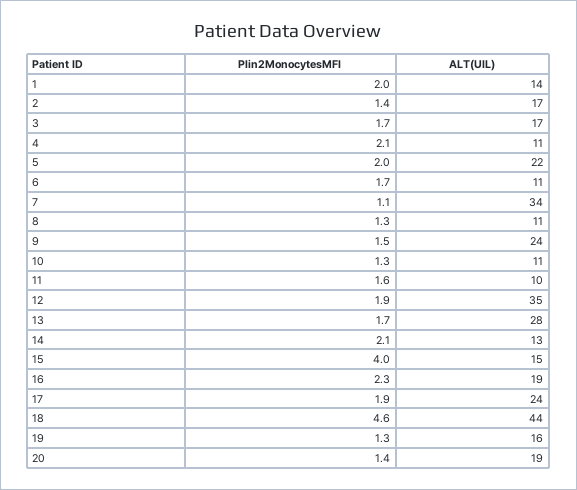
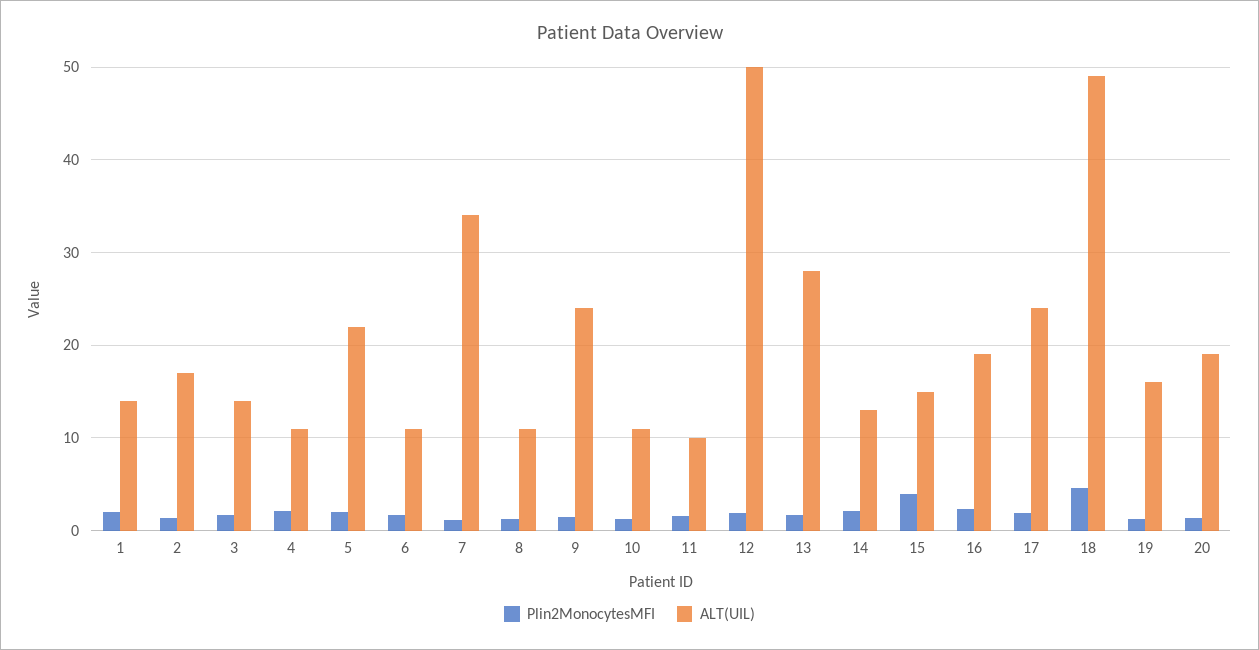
  {
    "Plin2MonocytesMFI": {
      "1": 2,
      "2": 1.4,
      "3": 1.7,
      "4": 2.1,
      "5": 2,
      "6": 1.7,
      "7": 1.1,
      "8": 1.3,
      "9": 1.5,
      "10": 1.3,
      "11": 1.6,
      "12": 1.9,
      "13": 1.7,
      "14": 2.1,
      "15": 4,
      "16": 2.3,
      "17": 1.9,
      "18": 4.6,
      "19": 1.3,
      "20": 1.4
    },
    "ALT(UIL)": {
      "1": 14,
      "2": 17,
-     "3": 17,
+     "3": 14,
      "4": 11,
      "5": 22,
      "6": 11,
      "7": 34,
      "8": 11,
      "9": 24,
      "10": 11,
      "11": 10,
-     "12": 35,
+     "12": 50,
      "13": 28,
      "14": 13,
      "15": 15,
      "16": 19,
      "17": 24,
-     "18": 44,
+     "18": 49,
      "19": 16,
      "20": 19
    }
  }

